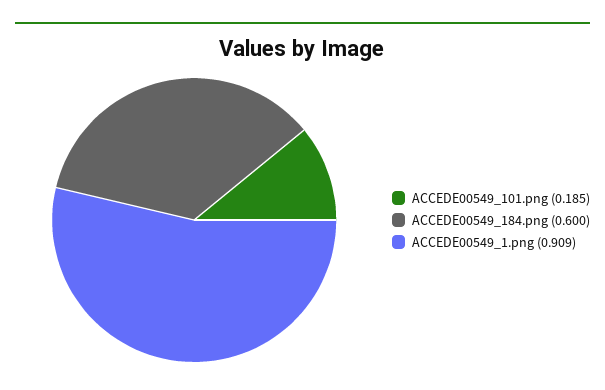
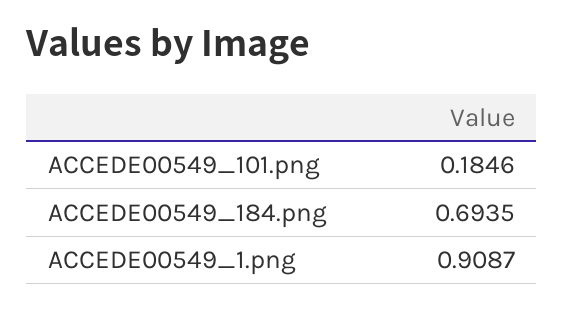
  {
    "ACCEDE00549_101.png": 0.1846,
-   "ACCEDE00549_184.png": 0.6,
+   "ACCEDE00549_184.png": 0.6935,
    "ACCEDE00549_1.png": 0.9087
  }

